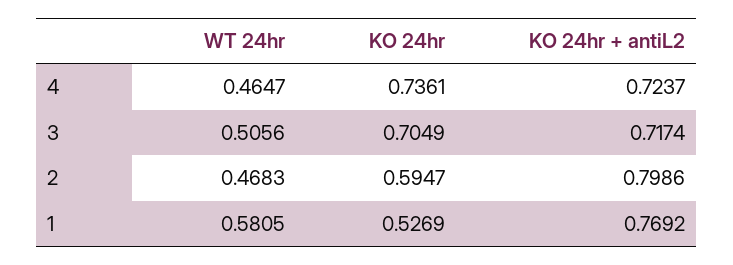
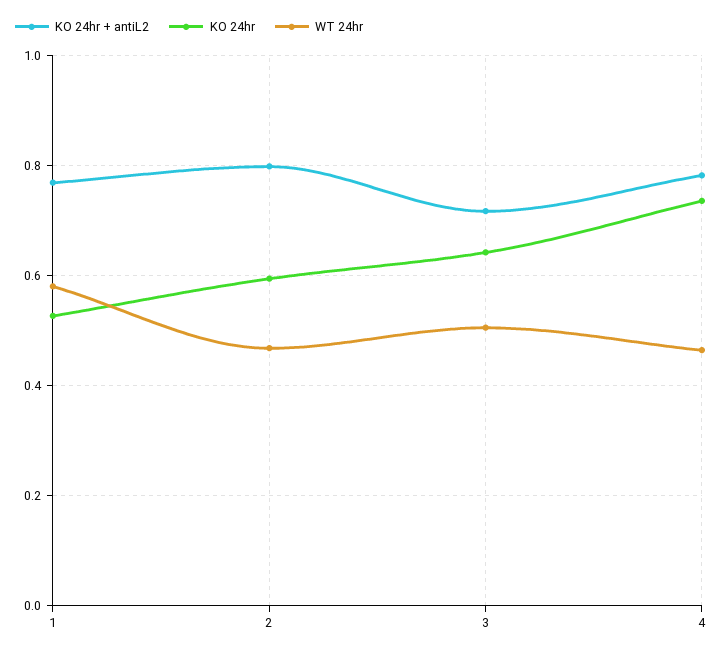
  {
    "WT 24hr": {
      "4": 0.4647,
      "3": 0.5056,
      "2": 0.4683,
      "1": 0.5805
    },
    "KO 24hr": {
      "4": 0.7361,
-     "3": 0.7049,
+     "3": 0.64,
      "2": 0.5947,
      "1": 0.5269
    },
    "KO 24hr + antiL2": {
-     "4": 0.7237,
+     "4": 0.78,
      "3": 0.7174,
      "2": 0.7986,
      "1": 0.7692
    }
  }

